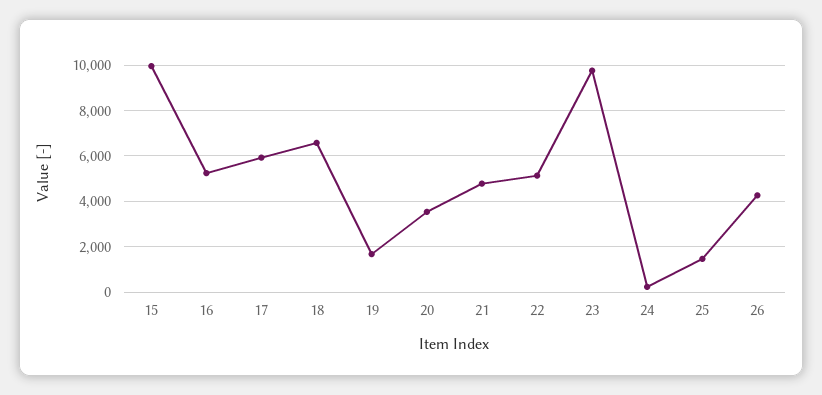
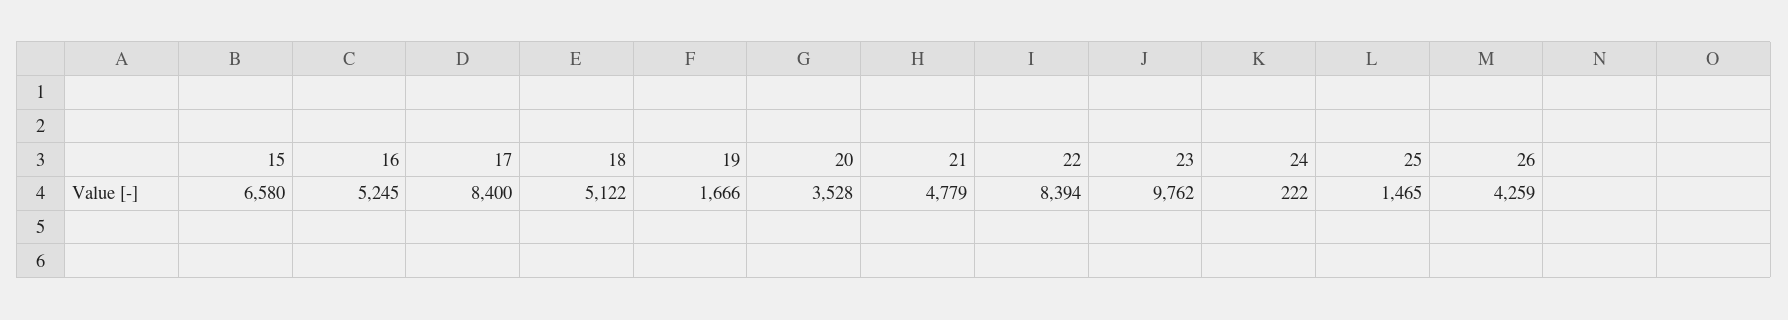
  {
-   "15": 10000,
+   "15": 6580,
    "16": 5245,
-   "17": 6000,
+   "17": 8400,
-   "18": 6500,
+   "18": 5122,
    "19": 1666,
    "20": 3528,
    "21": 4779,
-   "22": 5000,
+   "22": 8394,
    "23": 9762,
    "24": 222,
    "25": 1465,
    "26": 4259
  }

